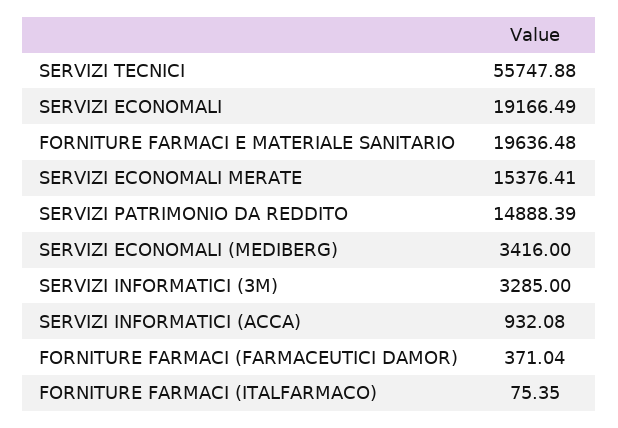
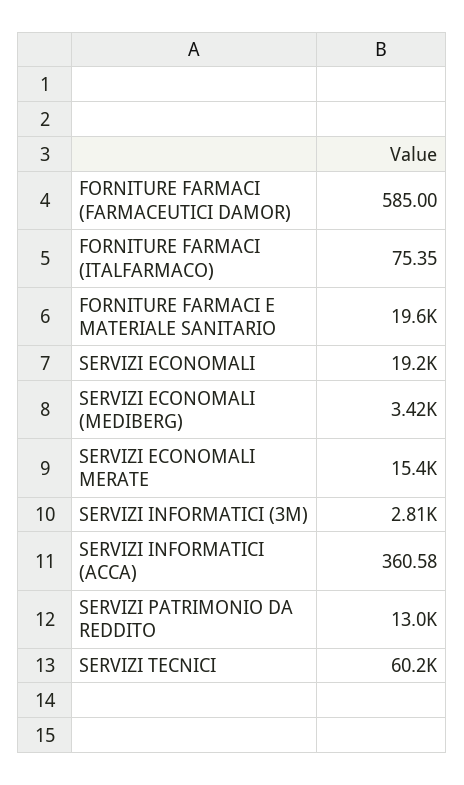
  {
-   "SERVIZI TECNICI": 55747.88,
+   "SERVIZI TECNICI": 60200,
    "SERVIZI ECONOMALI": 19166.49,
    "FORNITURE FARMACI E MATERIALE SANITARIO": 19636.48,
    "SERVIZI ECONOMALI MERATE": 15376.41,
-   "SERVIZI PATRIMONIO DA REDDITO": 14888.39,
+   "SERVIZI PATRIMONIO DA REDDITO": 13000,
    "SERVIZI ECONOMALI (MEDIBERG)": 3416,
-   "SERVIZI INFORMATICI (3M)": 3285,
+   "SERVIZI INFORMATICI (3M)": 2810,
-   "SERVIZI INFORMATICI (ACCA)": 932.08,
+   "SERVIZI INFORMATICI (ACCA)": 360.58,
-   "FORNITURE FARMACI (FARMACEUTICI DAMOR)": 371.04,
+   "FORNITURE FARMACI (FARMACEUTICI DAMOR)": 585,
    "FORNITURE FARMACI (ITALFARMACO)": 75.35
  }

